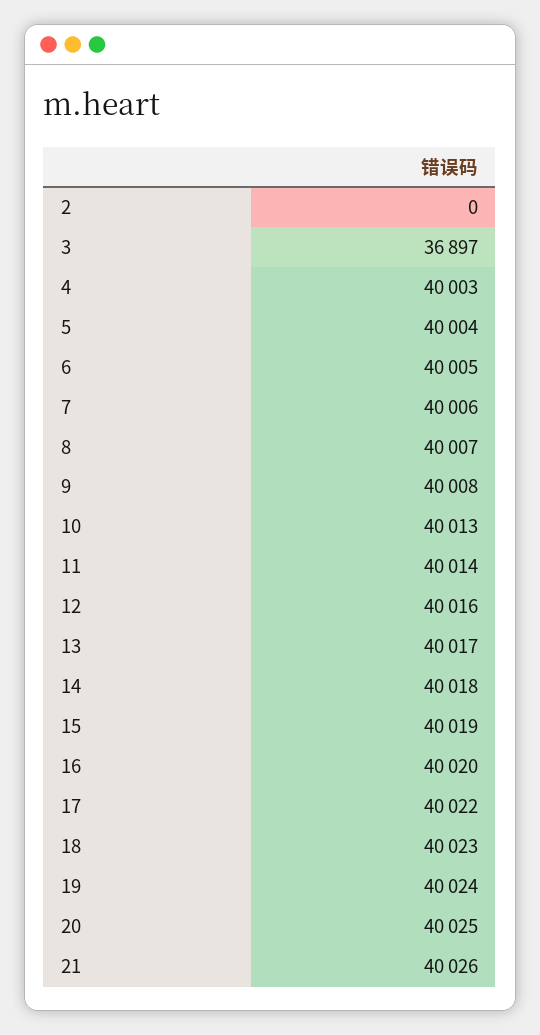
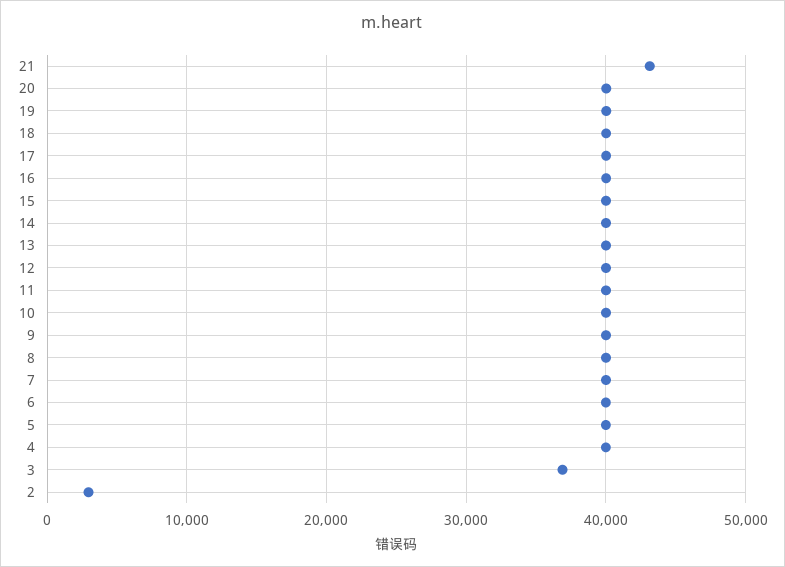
  {
-   "2": 0,
+   "2": 3000,
    "3": 36897,
    "4": 40003,
    "5": 40004,
    "6": 40005,
    "7": 40006,
    "8": 40007,
    "9": 40008,
    "10": 40013,
    "11": 40014,
    "12": 40016,
    "13": 40017,
    "14": 40018,
    "15": 40019,
    "16": 40020,
    "17": 40022,
    "18": 40023,
    "19": 40024,
    "20": 40025,
-   "21": 40026
+   "21": 43000
  }

